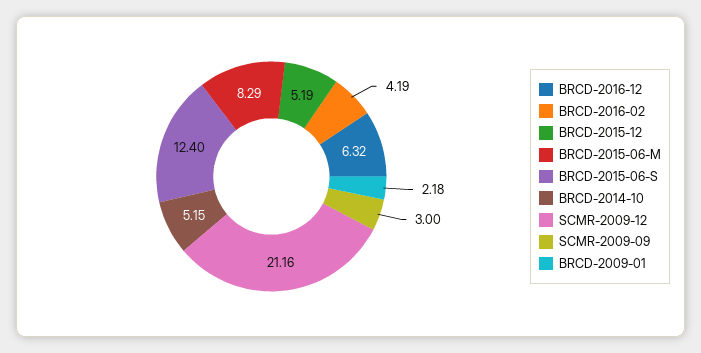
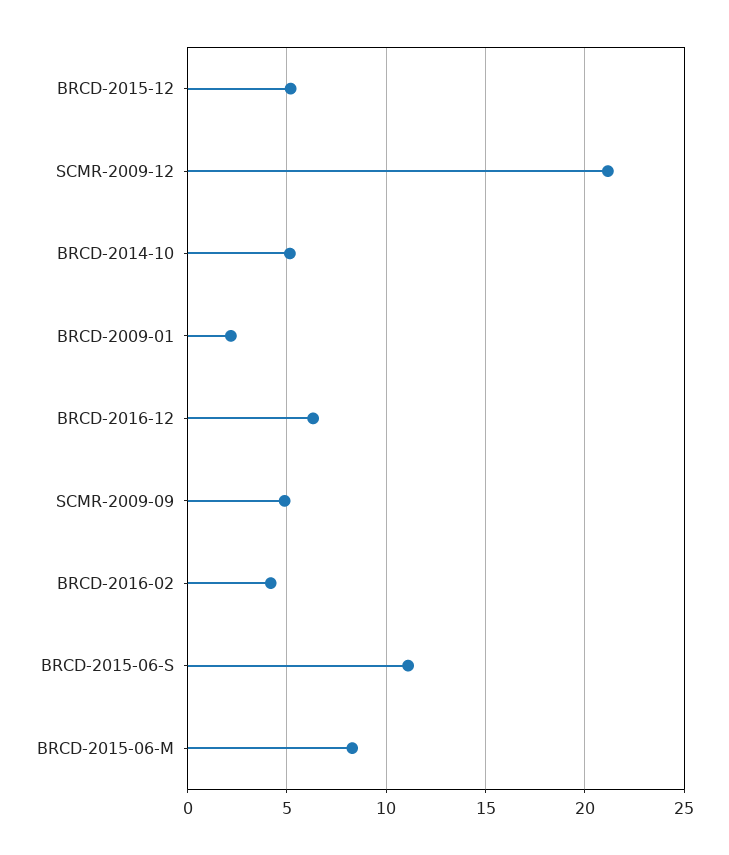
  {
    "BRCD-2016-12": 6.32,
    "BRCD-2016-02": 4.19,
    "BRCD-2015-12": 5.19,
    "BRCD-2015-06-M": 8.29,
-   "BRCD-2015-06-S": 12.4,
+   "BRCD-2015-06-S": 11,
    "BRCD-2014-10": 5.15,
    "SCMR-2009-12": 21.16,
-   "SCMR-2009-09": 3,
+   "SCMR-2009-09": 5,
    "BRCD-2009-01": 2.18
  }

